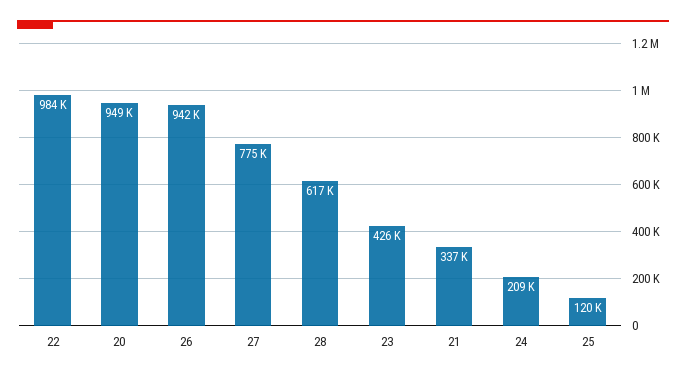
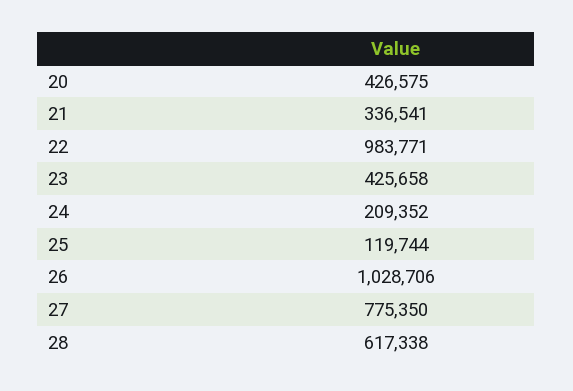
  {
    "22": 983771,
-   "20": 949000,
+   "20": 426575,
-   "26": 942000,
+   "26": 1028706,
    "27": 775350,
    "28": 617338,
    "23": 425658,
    "21": 336541,
    "24": 209352,
    "25": 119744
  }

